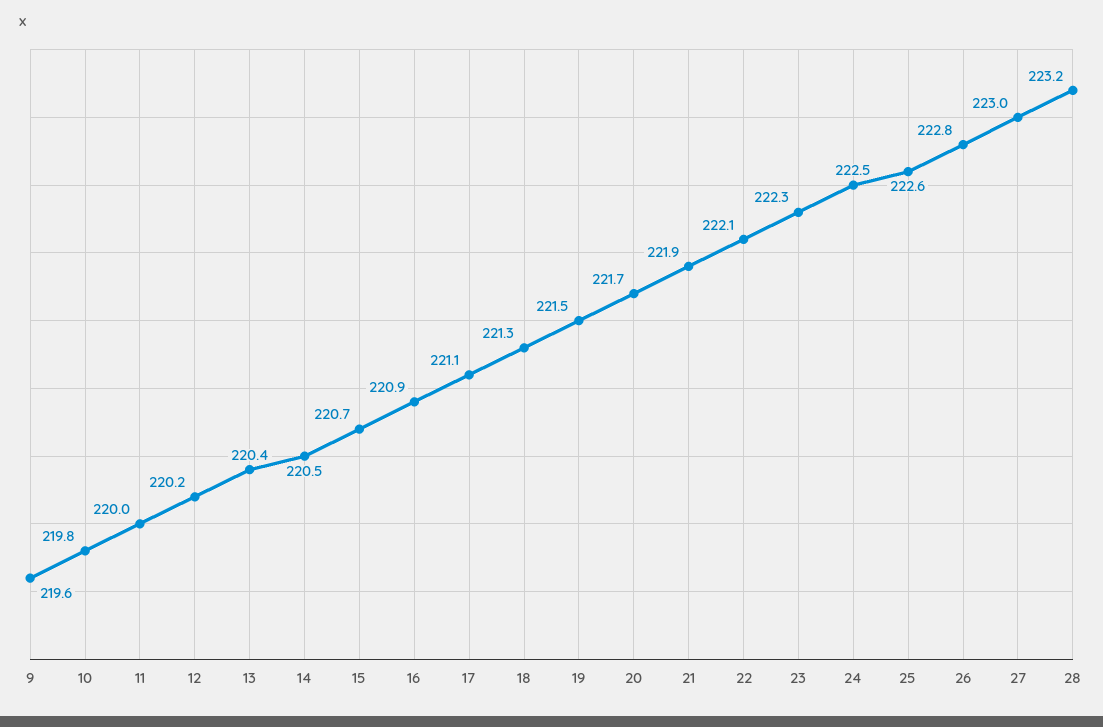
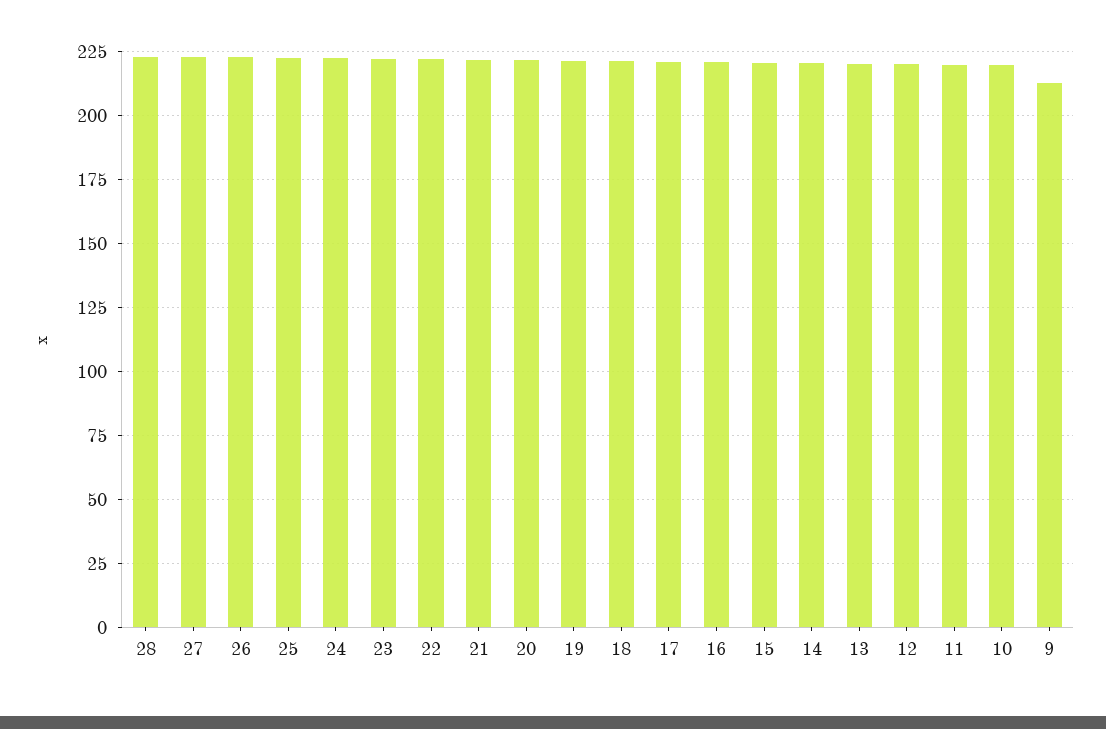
  {
-   "9": 219.6,
+   "9": 212.5,
    "10": 219.8,
    "11": 220,
    "12": 220.2,
    "13": 220.4,
    "14": 220.5,
    "15": 220.7,
    "16": 220.9,
    "17": 221.1,
    "18": 221.3,
    "19": 221.5,
    "20": 221.7,
    "21": 221.9,
    "22": 222.1,
    "23": 222.3,
    "24": 222.5,
    "25": 222.6,
    "26": 222.8,
    "27": 223,
    "28": 223.2
  }

